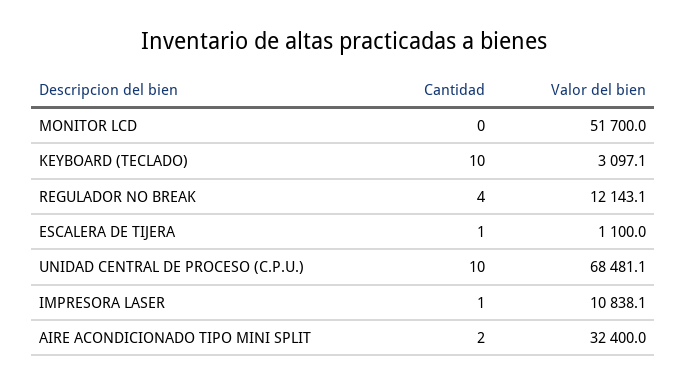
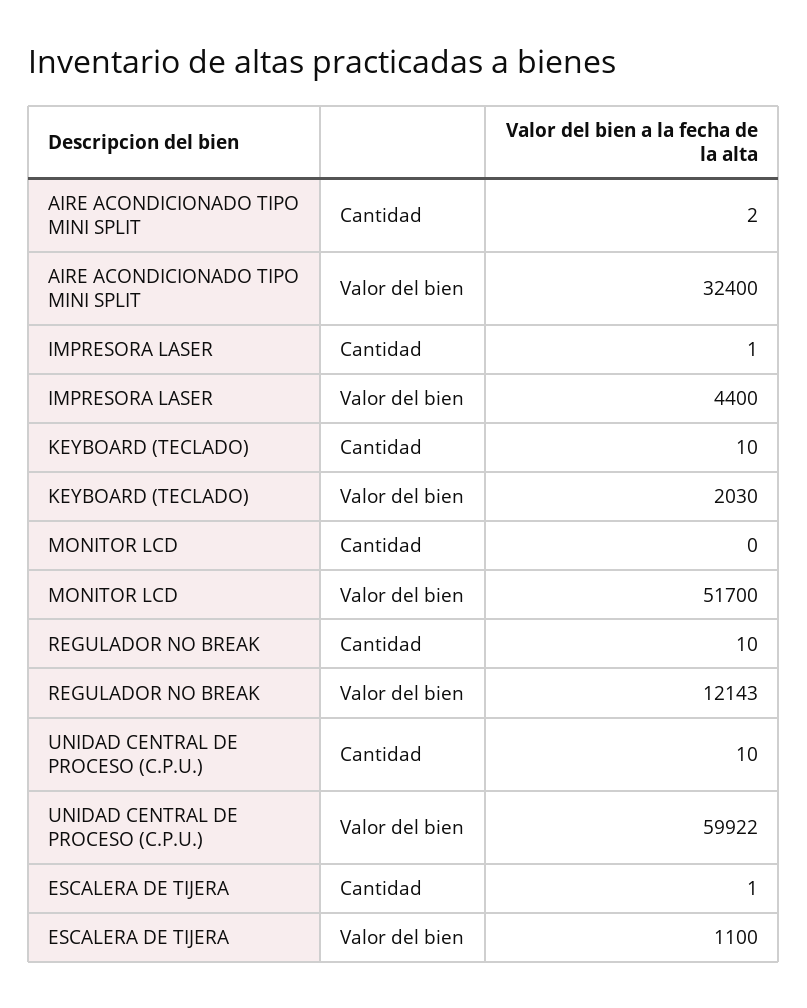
  {
    "Cantidad": {
      "MONITOR LCD": 0,
      "KEYBOARD (TECLADO)": 10,
-     "REGULADOR NO BREAK": 4,
+     "REGULADOR NO BREAK": 10,
      "ESCALERA DE TIJERA": 1,
      "UNIDAD CENTRAL DE PROCESO (C.P.U.)": 10,
      "IMPRESORA LASER": 1,
      "AIRE ACONDICIONADO TIPO MINI SPLIT": 2
    },
    "Valor del bien": {
      "MONITOR LCD": 51700,
-     "KEYBOARD (TECLADO)": 3097.1,
+     "KEYBOARD (TECLADO)": 2030,
      "REGULADOR NO BREAK": 12143.1,
      "ESCALERA DE TIJERA": 1100,
-     "UNIDAD CENTRAL DE PROCESO (C.P.U.)": 68481.1,
+     "UNIDAD CENTRAL DE PROCESO (C.P.U.)": 59922,
-     "IMPRESORA LASER": 10838.1,
+     "IMPRESORA LASER": 4400,
      "AIRE ACONDICIONADO TIPO MINI SPLIT": 32400
    }
  }

